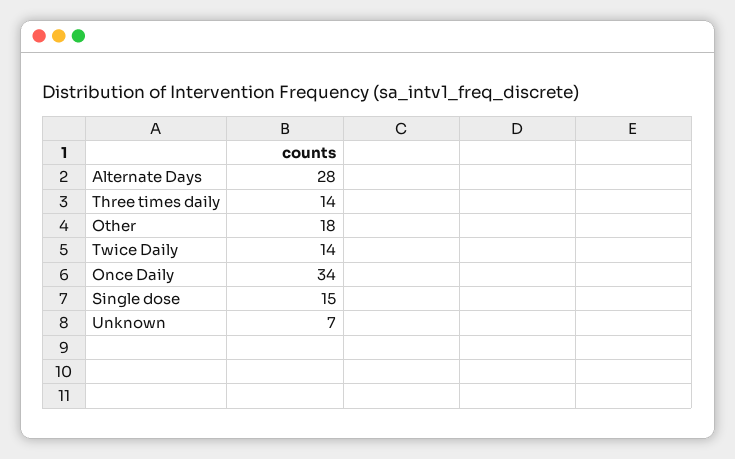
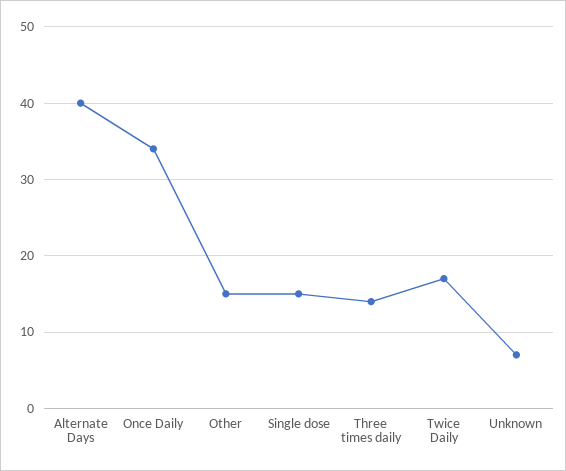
  {
-   "Alternate Days": 28,
+   "Alternate Days": 40,
    "Three times daily": 14,
-   "Other": 18,
+   "Other": 15,
-   "Twice Daily": 14,
+   "Twice Daily": 17,
    "Once Daily": 34,
    "Single dose": 15,
    "Unknown": 7
  }

